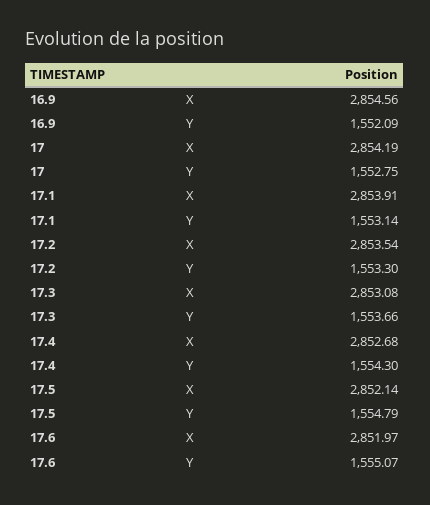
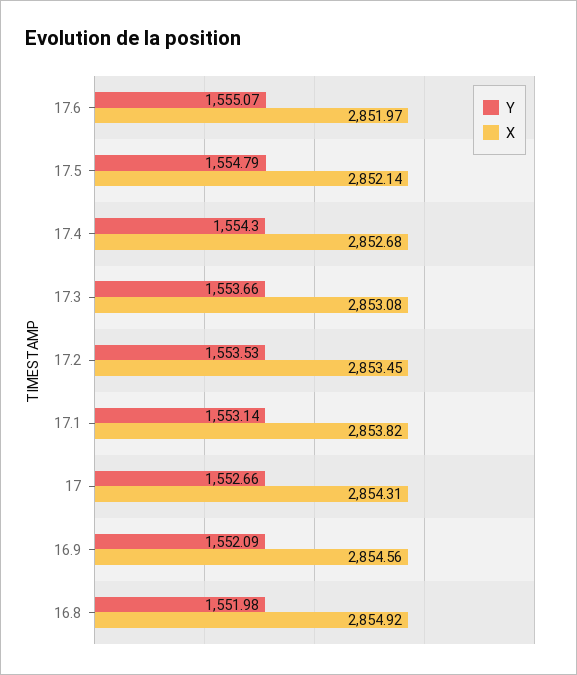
  {
    "X": {
      "16.9": 2854.56,
-     "17": 2854.19,
+     "17": 2854.31,
-     "17.1": 2853.91,
+     "17.1": 2853.82,
-     "17.2": 2853.54,
+     "17.2": 2853.45,
      "17.3": 2853.08,
      "17.4": 2852.68,
      "17.5": 2852.14,
-     "17.6": 2851.97
+     "17.6": 2851.97,
+     "16.8": 2854.92
    },
    "Y": {
      "16.9": 1552.09,
-     "17": 1552.75,
+     "17": 1552.66,
      "17.1": 1553.14,
-     "17.2": 1553.3,
+     "17.2": 1553.53,
      "17.3": 1553.66,
      "17.4": 1554.3,
      "17.5": 1554.79,
-     "17.6": 1555.07
+     "17.6": 1555.07,
+     "16.8": 1551.98
    }
  }

